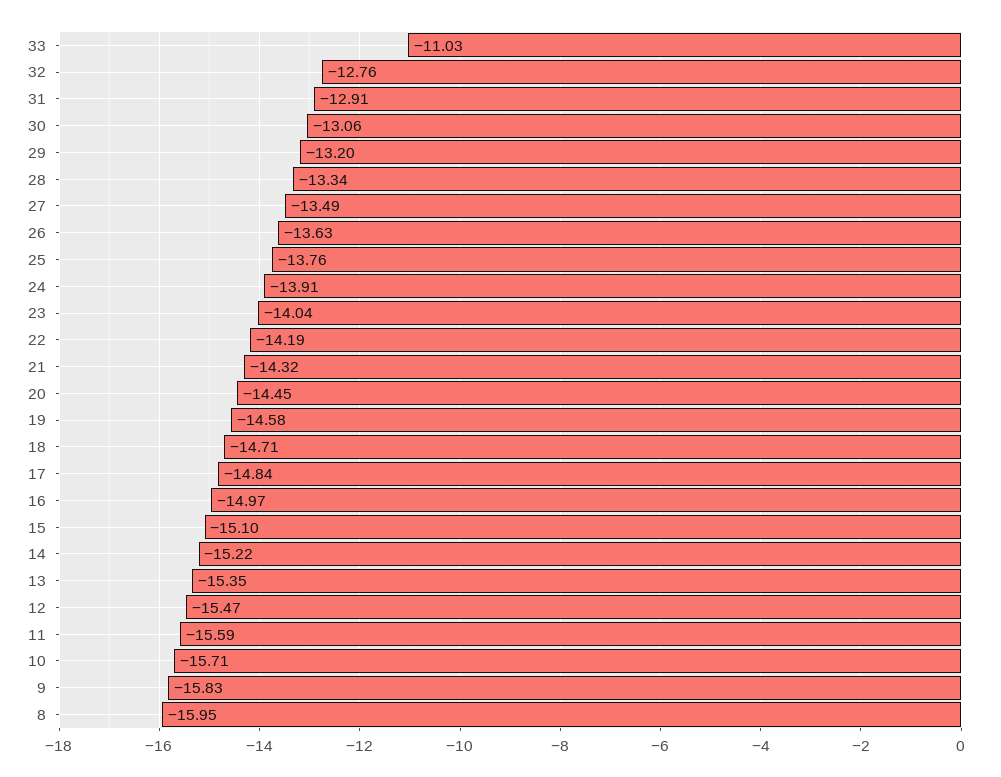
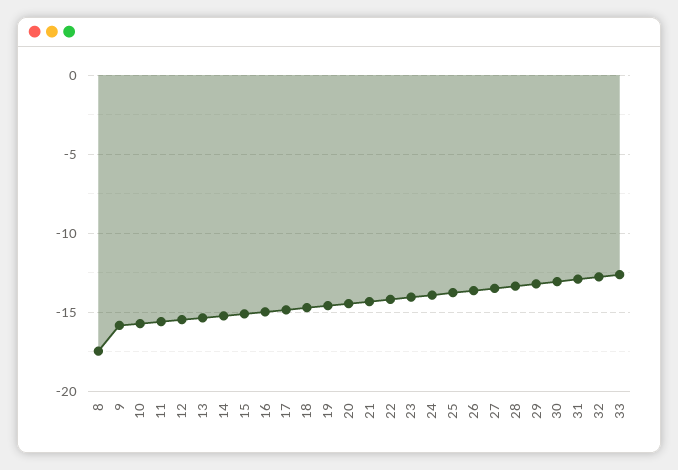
  {
-   "33": -11.03,
+   "33": -12.5,
    "32": -12.76,
    "31": -12.91,
    "30": -13.06,
    "29": -13.2,
    "28": -13.34,
    "27": -13.49,
    "26": -13.63,
    "25": -13.76,
    "24": -13.91,
    "23": -14.04,
    "22": -14.19,
    "21": -14.32,
    "20": -14.45,
    "19": -14.58,
    "18": -14.71,
    "17": -14.84,
    "16": -14.97,
    "15": -15.1,
    "14": -15.22,
    "13": -15.35,
    "12": -15.47,
    "11": -15.59,
    "10": -15.71,
    "9": -15.83,
-   "8": -15.95
+   "8": -17.5
  }

